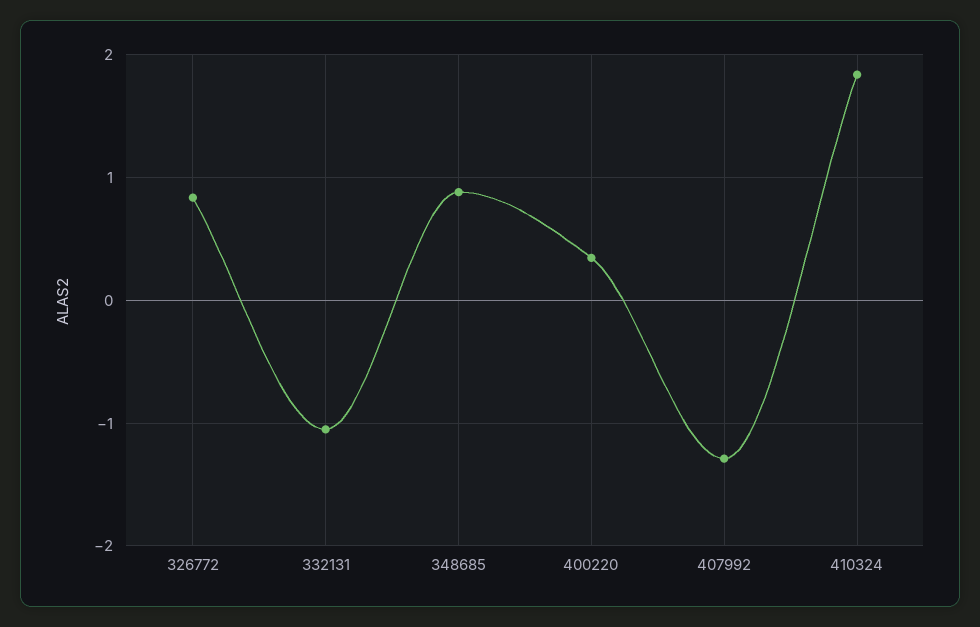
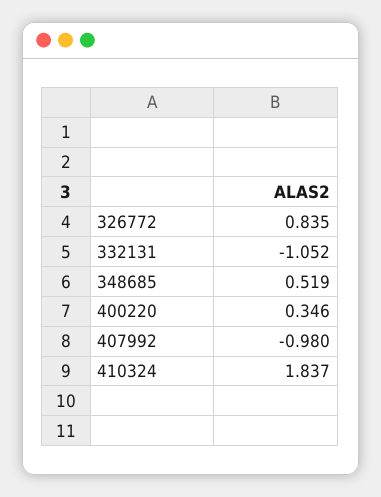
  {
    "326772": 0.835,
    "332131": -1.052,
-   "348685": 0.9,
+   "348685": 0.519,
    "400220": 0.346,
-   "407992": -1.3,
+   "407992": -0.98,
    "410324": 1.837
  }

